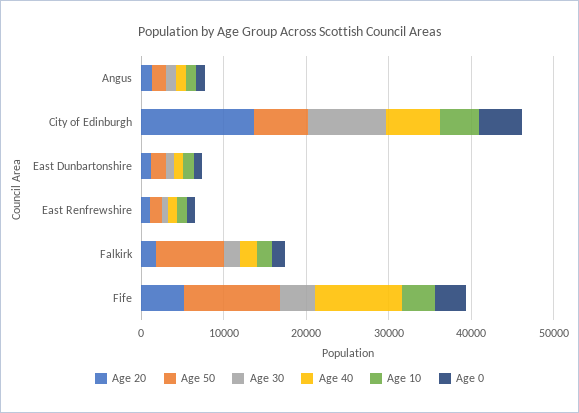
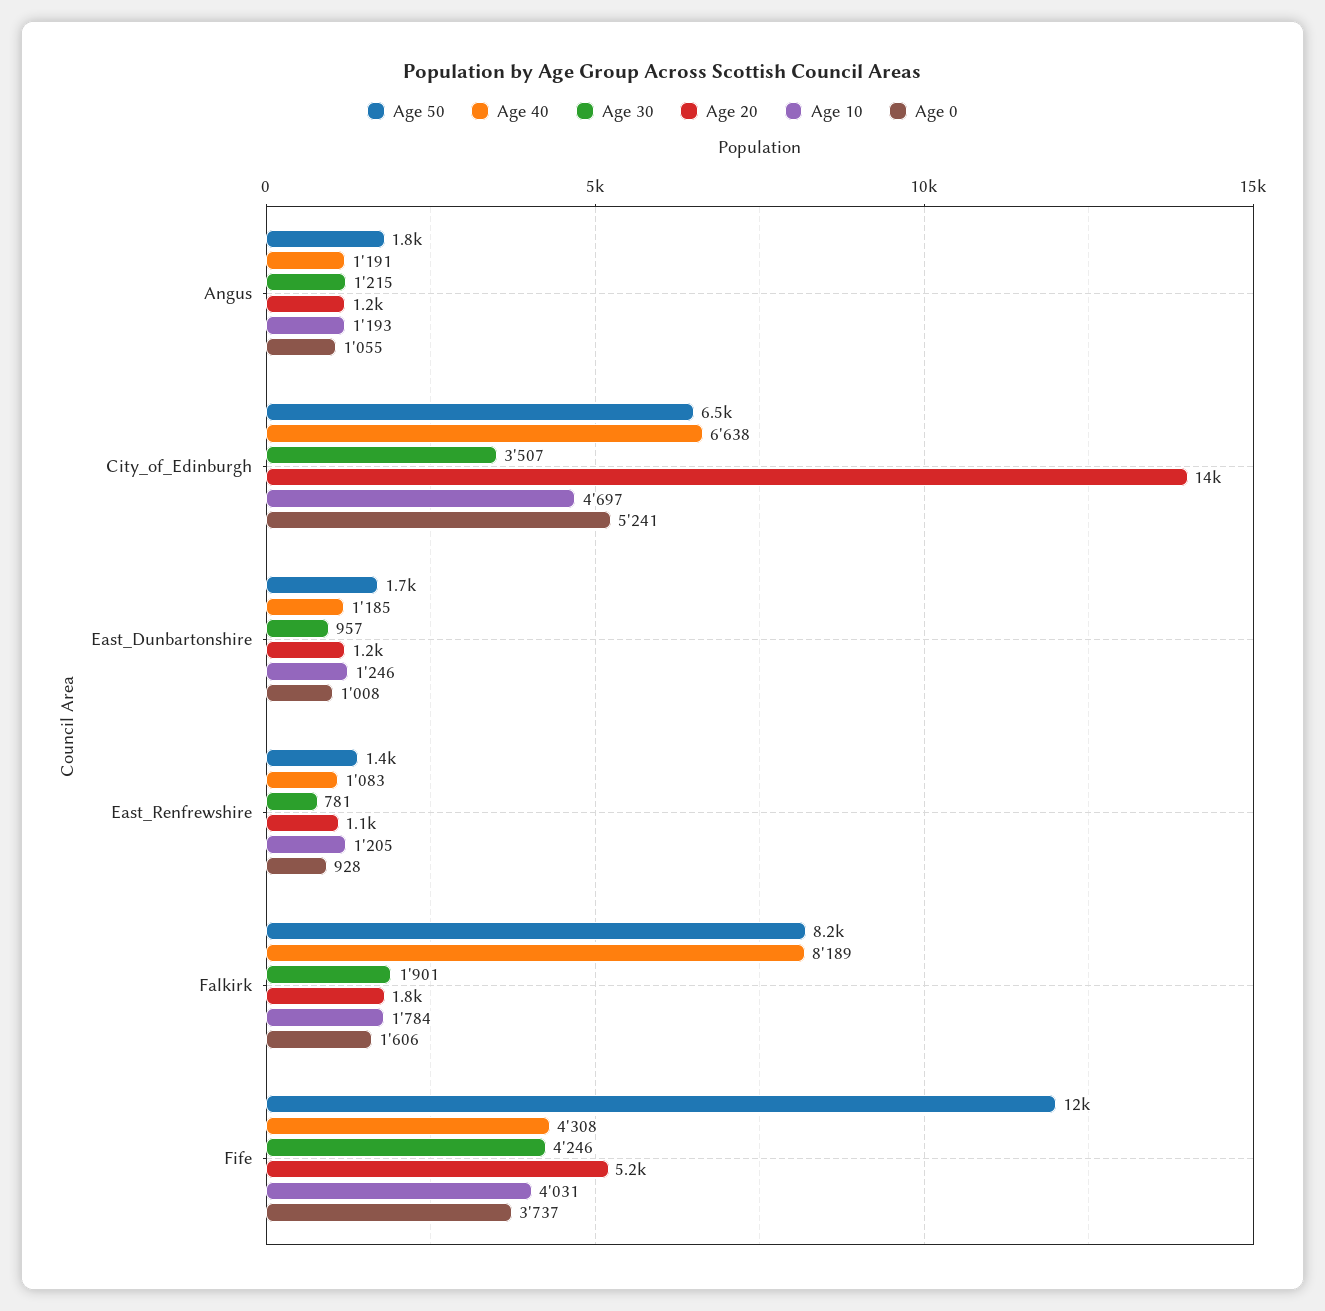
  {
    "Age 20": {
      "Angus": 1200,
      "City of Edinburgh": 14000,
      "East Dunbartonshire": 1200,
      "East Renfrewshire": 1100,
      "Falkirk": 1800,
      "Fife": 5200
    },
    "Age 50": {
      "Angus": 1800,
      "City of Edinburgh": 6500,
      "East Dunbartonshire": 1700,
      "East Renfrewshire": 1400,
      "Falkirk": 8200,
      "Fife": 12000
    },
    "Age 30": {
      "Angus": 1215,
-     "City of Edinburgh": 10000,
+     "City of Edinburgh": 3507,
      "East Dunbartonshire": 957,
      "East Renfrewshire": 781,
      "Falkirk": 1901,
      "Fife": 4246
    },
    "Age 40": {
      "Angus": 1191,
      "City of Edinburgh": 6638,
      "East Dunbartonshire": 1185,
      "East Renfrewshire": 1083,
-     "Falkirk": 2000,
+     "Falkirk": 8189,
-     "Fife": 10000
+     "Fife": 4308
    },
    "Age 10": {
      "Angus": 1193,
      "City of Edinburgh": 4697,
      "East Dunbartonshire": 1246,
      "East Renfrewshire": 1205,
      "Falkirk": 1784,
      "Fife": 4031
    },
    "Age 0": {
      "Angus": 1055,
      "City of Edinburgh": 5241,
      "East Dunbartonshire": 1008,
      "East Renfrewshire": 928,
      "Falkirk": 1606,
      "Fife": 3737
    }
  }

